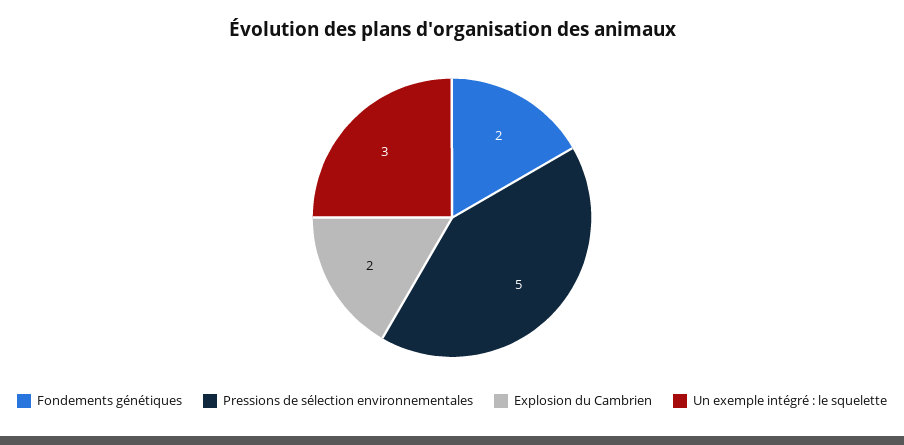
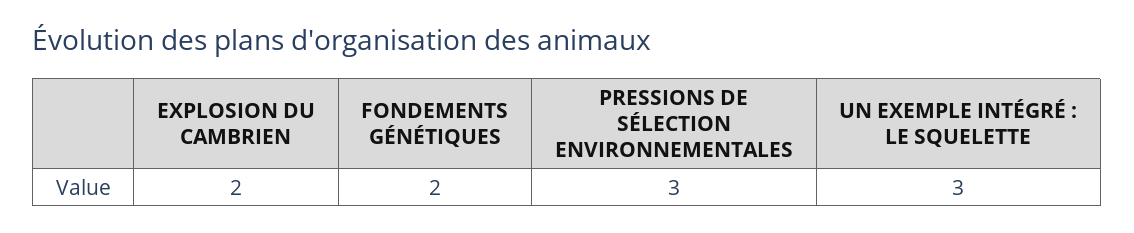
  {
    "Fondements génétiques": 2,
-   "Pressions de sélection environnementales": 5,
+   "Pressions de sélection environnementales": 3,
    "Explosion du Cambrien": 2,
    "Un exemple intégré : le squelette": 3
  }

